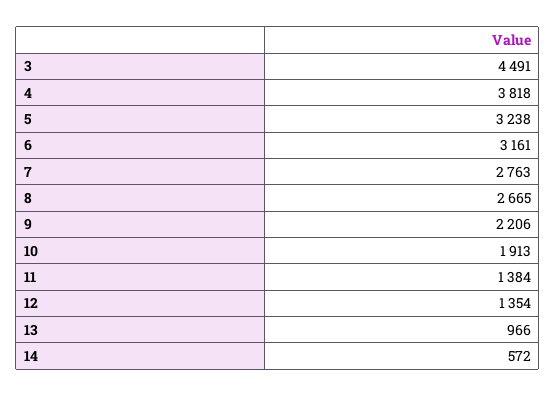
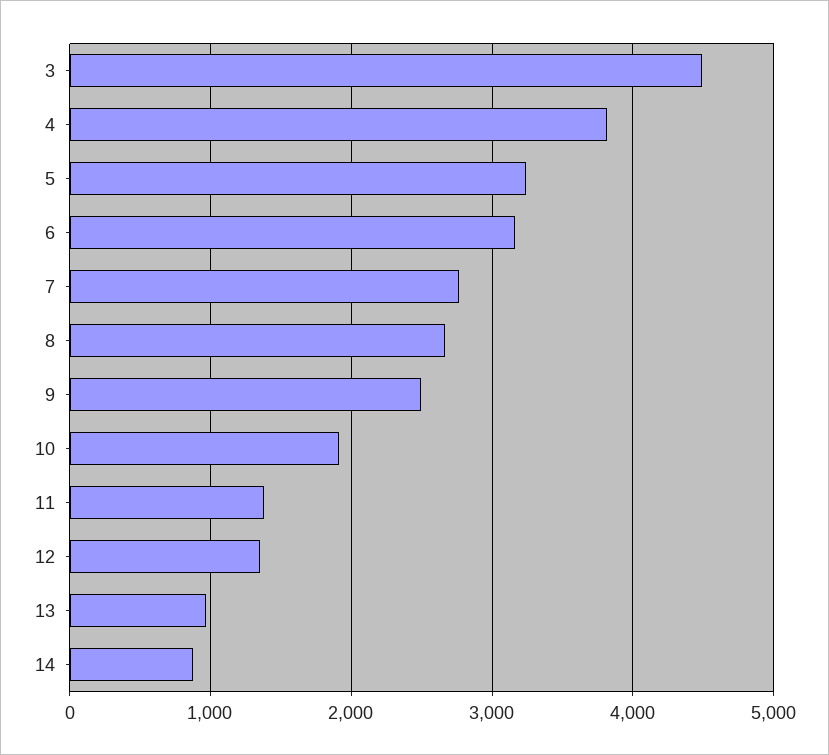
  {
    "3": 4491,
    "4": 3818,
    "5": 3238,
    "6": 3161,
    "7": 2763,
    "8": 2665,
-   "9": 2206,
+   "9": 2500,
    "10": 1913,
    "11": 1384,
    "12": 1354,
    "13": 966,
-   "14": 572
+   "14": 900
  }

